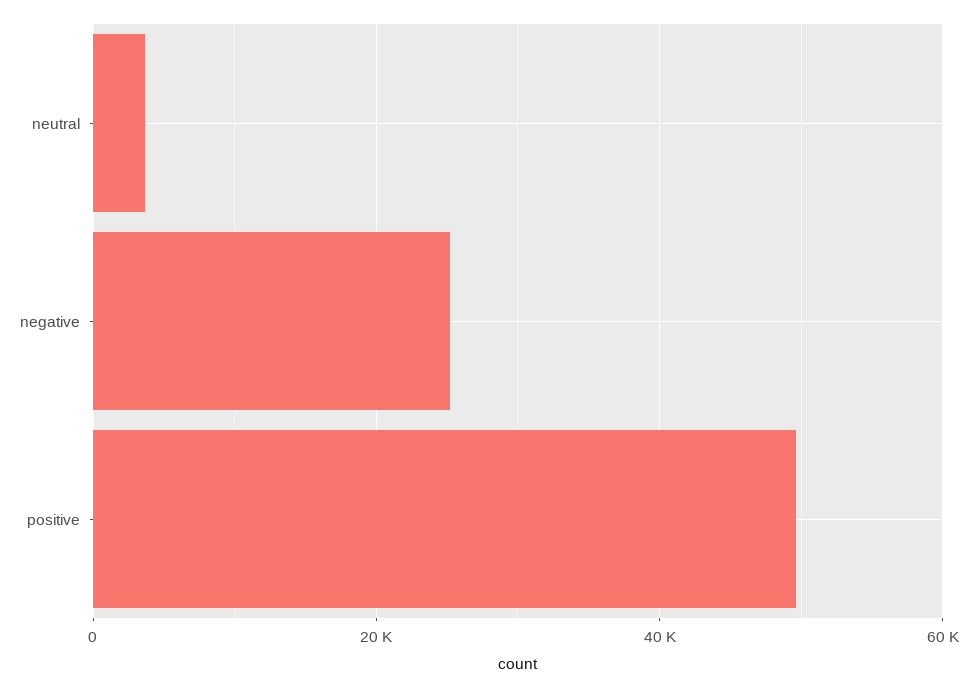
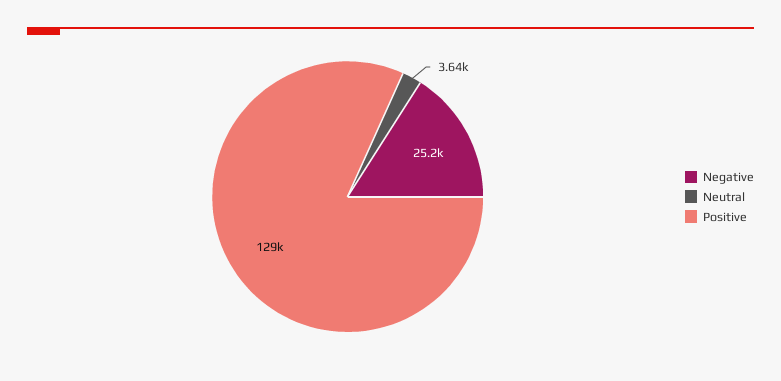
  {
    "neutral": 3640,
    "negative": 25200,
-   "positive": 50000
+   "positive": 129000
  }

